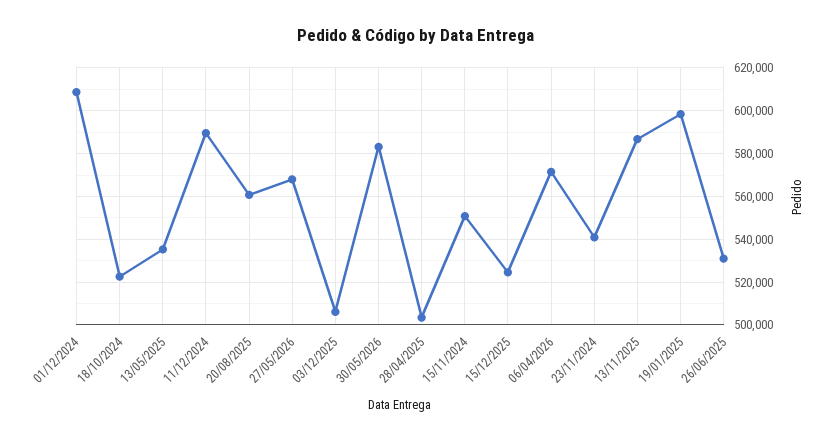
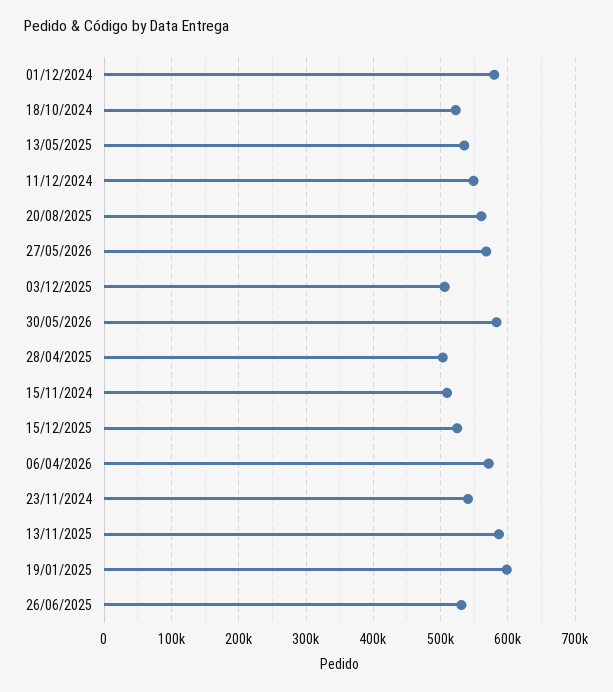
  {
-   "01/12/2024": 610000,
+   "01/12/2024": 580000,
    "18/10/2024": 525000,
    "13/05/2025": 535000,
-   "11/12/2024": 590000,
+   "11/12/2024": 550000,
    "20/08/2025": 560000,
    "27/05/2026": 570000,
    "03/12/2025": 505000,
    "30/05/2026": 585000,
    "28/04/2025": 505000,
-   "15/11/2024": 550000,
+   "15/11/2024": 510000,
    "15/12/2025": 525000,
    "06/04/2026": 570000,
    "23/11/2024": 540000,
    "13/11/2025": 585000,
    "19/01/2025": 600000,
    "26/06/2025": 530000
  }

